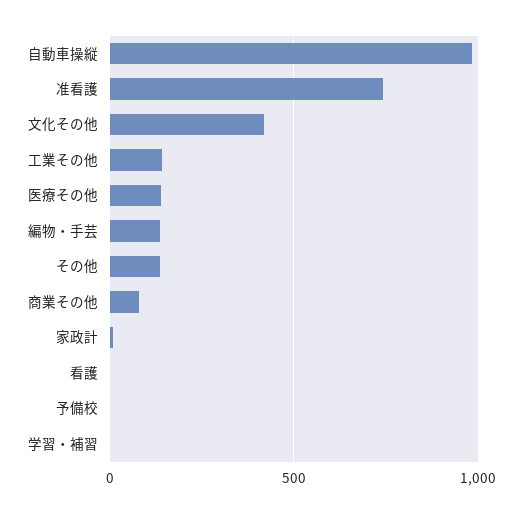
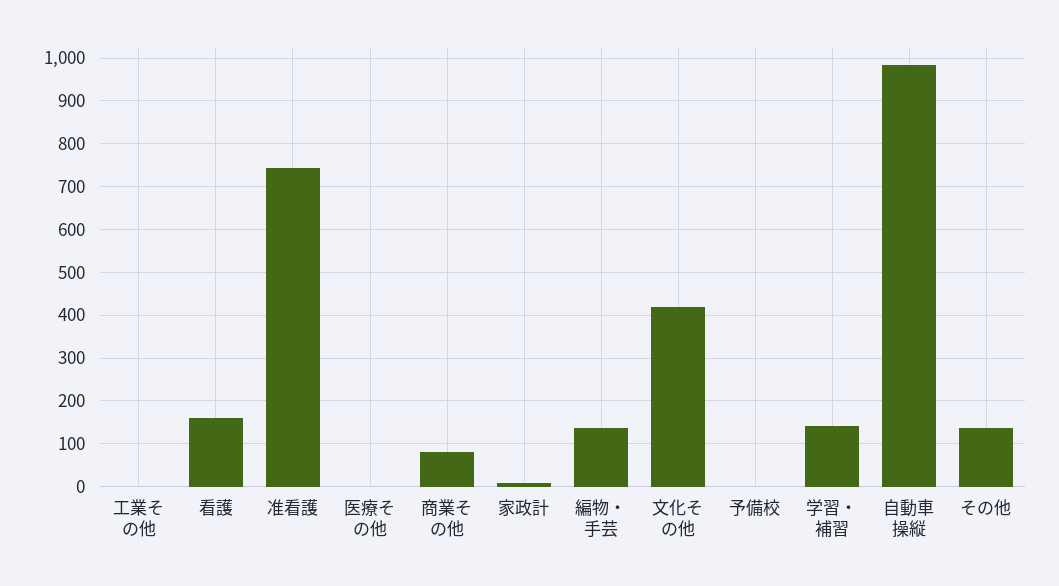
  {
    "自動車操縦": 980,
    "准看護": 740,
    "文化その他": 420,
-   "工業その他": 150,
+   "工業その他": 0,
-   "医療その他": 150,
+   "医療その他": 0,
    "編物・手芸": 140,
    "その他": 140,
    "商業その他": 80,
    "家政計": 0,
-   "看護": 0,
+   "看護": 160,
    "予備校": 0,
-   "学習・補習": 0
+   "学習・補習": 140
  }

